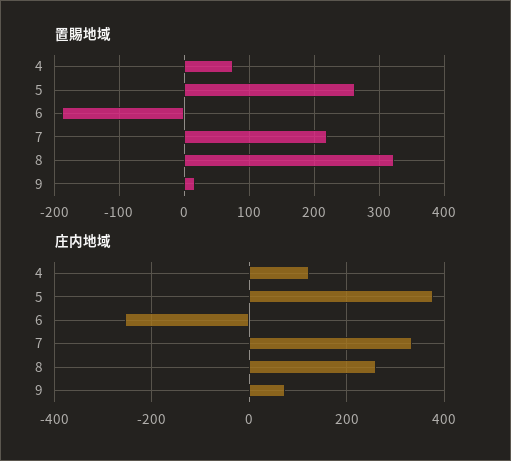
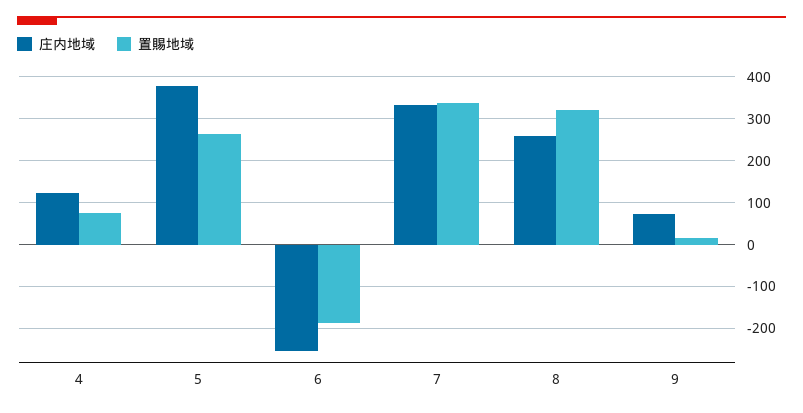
  {
    "置賜地域": {
      "4": 80,
      "5": 260,
      "6": -190,
-     "7": 220,
+     "7": 340,
      "8": 320,
      "9": 20
    },
    "庄内地域": {
      "4": 120,
      "5": 380,
      "6": -260,
      "7": 340,
      "8": 260,
      "9": 80
    }
  }

